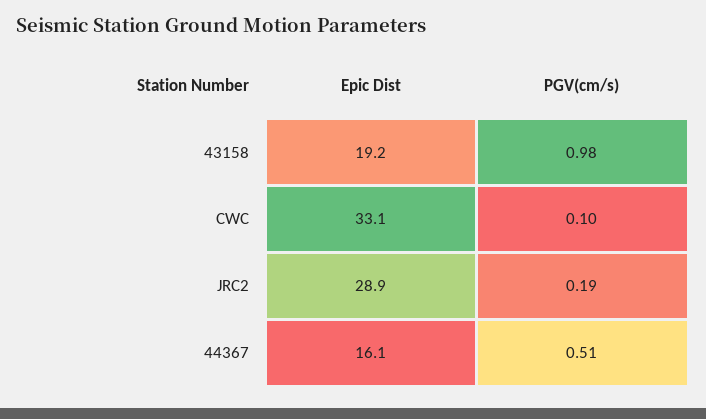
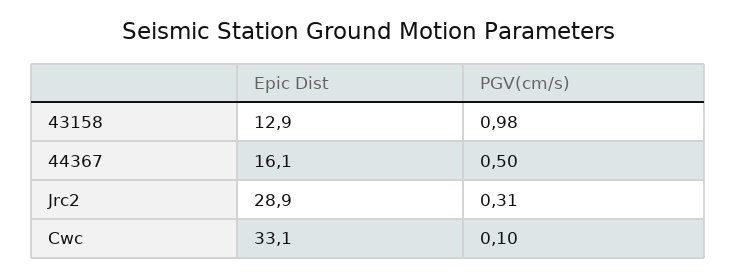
  {
    "Epic Dist": {
-     "43158": 19.2,
+     "43158": 12.9,
      "CWC": 33.1,
      "JRC2": 28.9,
      "44367": 16.1
    },
    "PGV(cm/s)": {
      "43158": 0.98,
      "CWC": 0.1,
-     "JRC2": 0.19,
+     "JRC2": 0.31,
-     "44367": 0.51
+     "44367": 0.5
    }
  }

